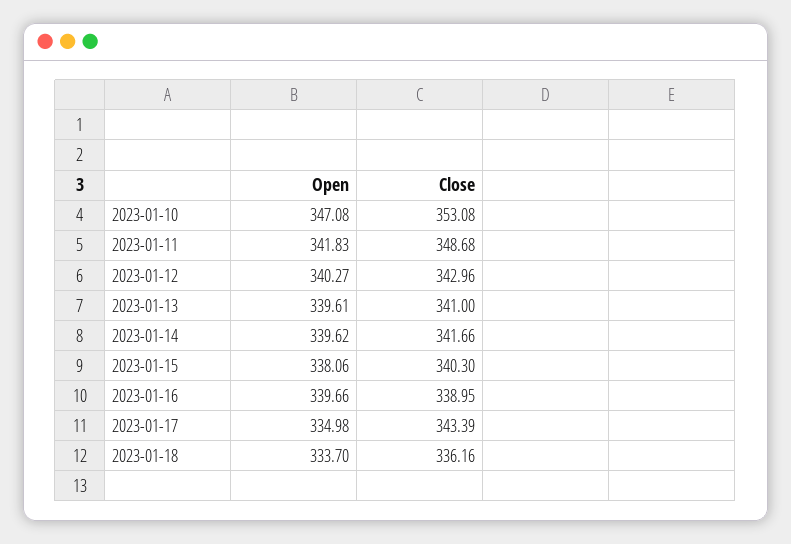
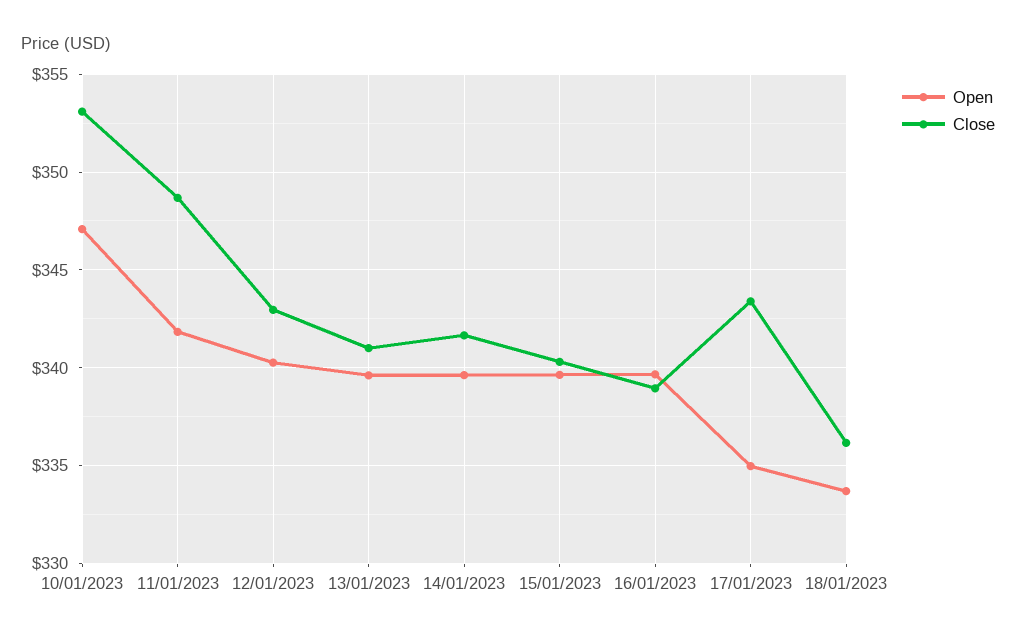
  {
    "Open": {
      "2023-01-10": 347.08,
      "2023-01-11": 341.83,
      "2023-01-12": 340.27,
      "2023-01-13": 339.61,
      "2023-01-14": 339.62,
-     "2023-01-15": 338.06,
+     "2023-01-15": 339.5,
      "2023-01-16": 339.66,
      "2023-01-17": 334.98,
      "2023-01-18": 333.7
    },
    "Close": {
      "2023-01-10": 353.08,
      "2023-01-11": 348.68,
      "2023-01-12": 342.96,
      "2023-01-13": 341,
      "2023-01-14": 341.66,
      "2023-01-15": 340.3,
      "2023-01-16": 338.95,
      "2023-01-17": 343.39,
      "2023-01-18": 336.16
    }
  }

